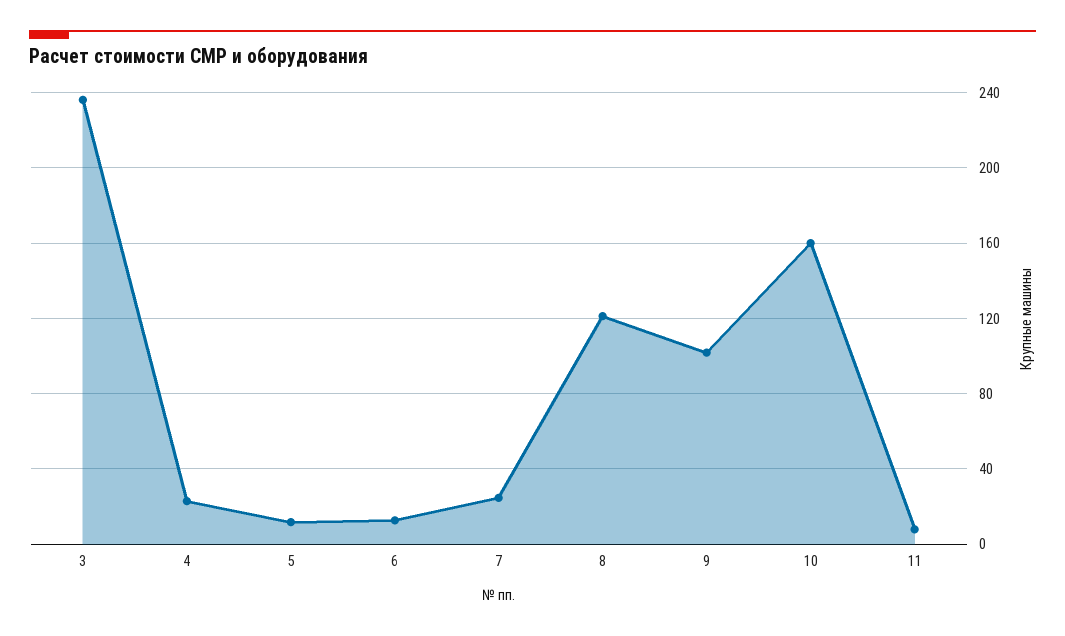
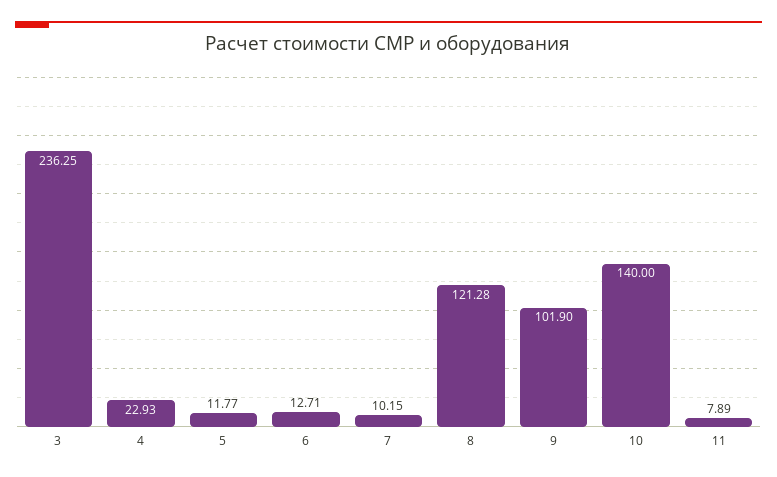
  {
    "3": 236.25,
    "4": 22.93,
    "5": 11.77,
    "6": 12.71,
-   "7": 25,
+   "7": 10.15,
    "8": 121.28,
    "9": 101.9,
-   "10": 160,
+   "10": 140,
    "11": 7.89
  }

